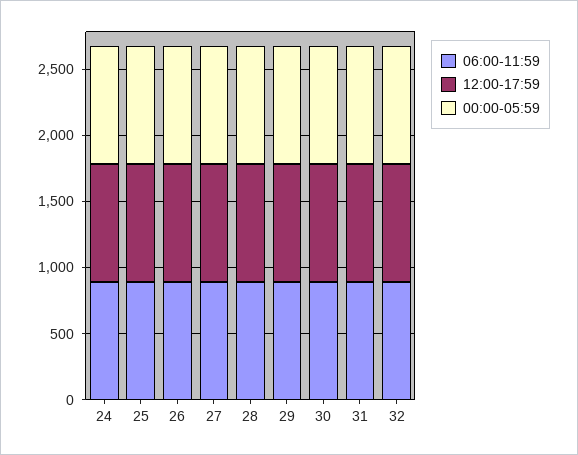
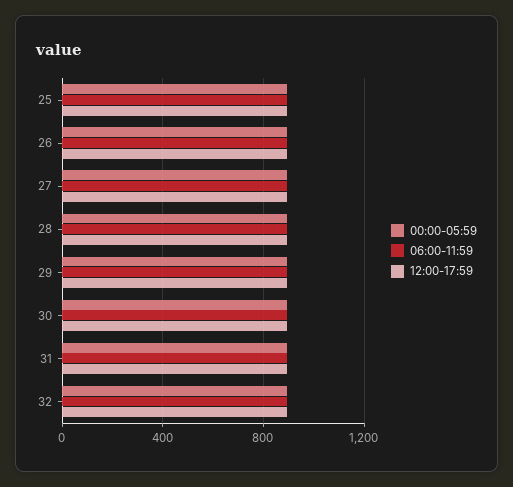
  {
    "06:00-11:59": {
-     "24": 900,
      "25": 900,
      "26": 900,
      "27": 900,
      "28": 900,
      "29": 900,
      "30": 900,
      "31": 900,
      "32": 900
    },
    "12:00-17:59": {
-     "24": 900,
      "25": 900,
      "26": 900,
      "27": 900,
      "28": 900,
      "29": 900,
      "30": 900,
      "31": 900,
      "32": 900
    },
    "00:00-05:59": {
-     "24": 900,
      "25": 900,
      "26": 900,
      "27": 900,
      "28": 900,
      "29": 900,
      "30": 900,
      "31": 900,
      "32": 900
    }
  }

